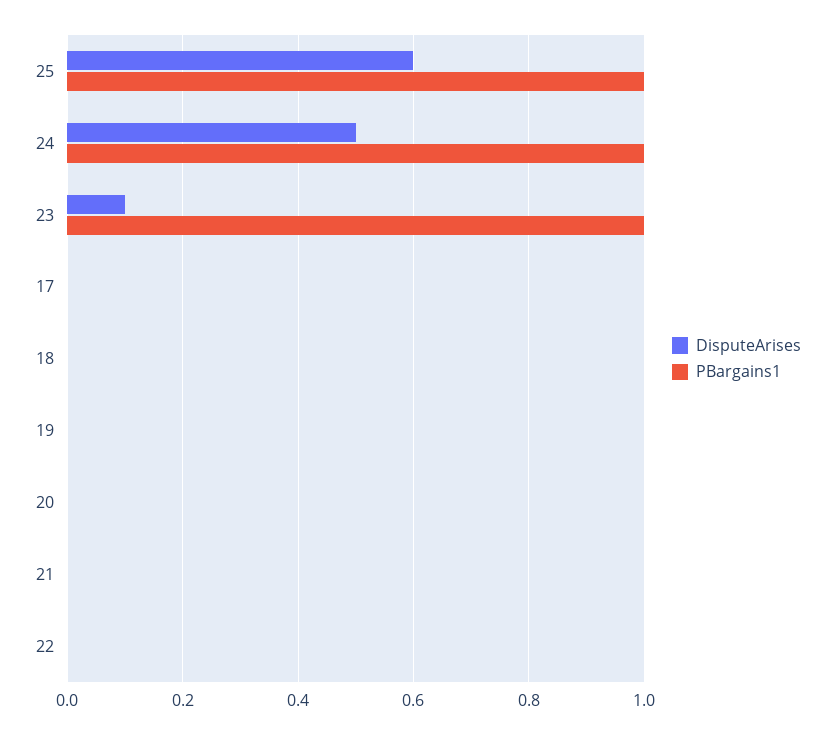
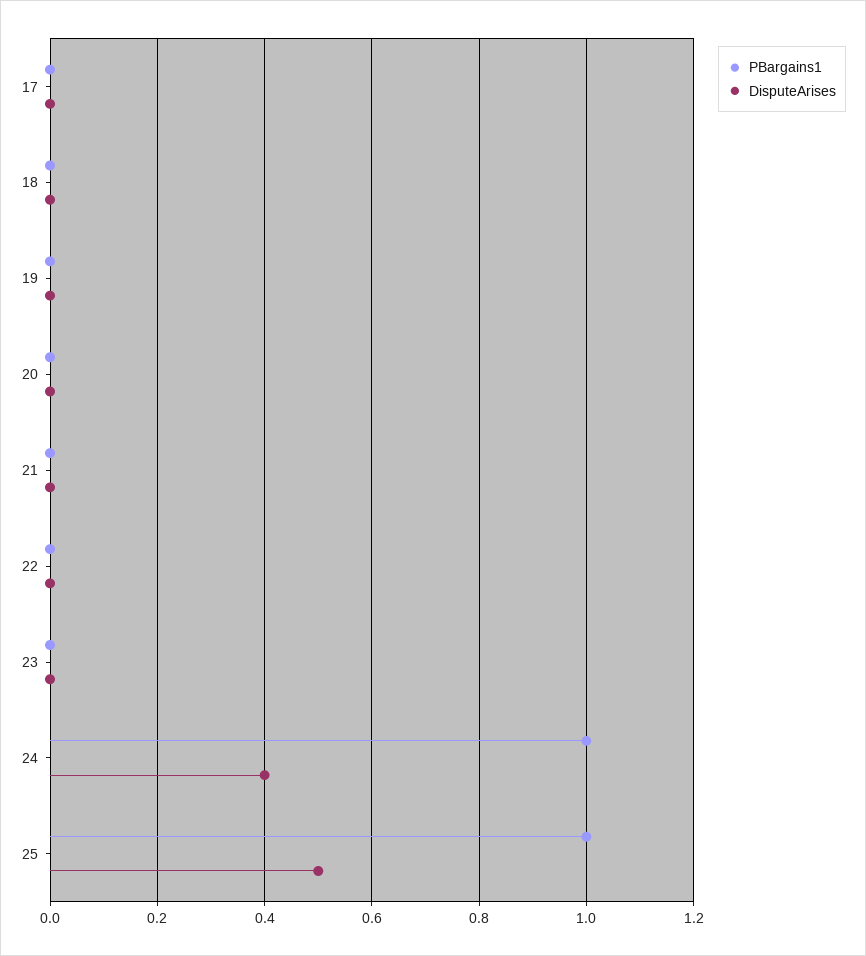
  {
    "DisputeArises": {
-     "25": 0.6,
+     "25": 0.5,
-     "24": 0.5,
+     "24": 0.4,
-     "23": 0.1,
+     "23": 0,
      "17": 0,
      "18": 0,
      "19": 0,
      "20": 0,
      "21": 0,
      "22": 0
    },
    "PBargains1": {
      "25": 1,
      "24": 1,
-     "23": 1,
+     "23": 0,
      "17": 0,
      "18": 0,
      "19": 0,
      "20": 0,
      "21": 0,
      "22": 0
    }
  }

